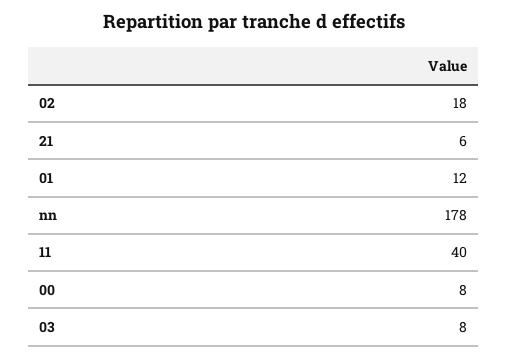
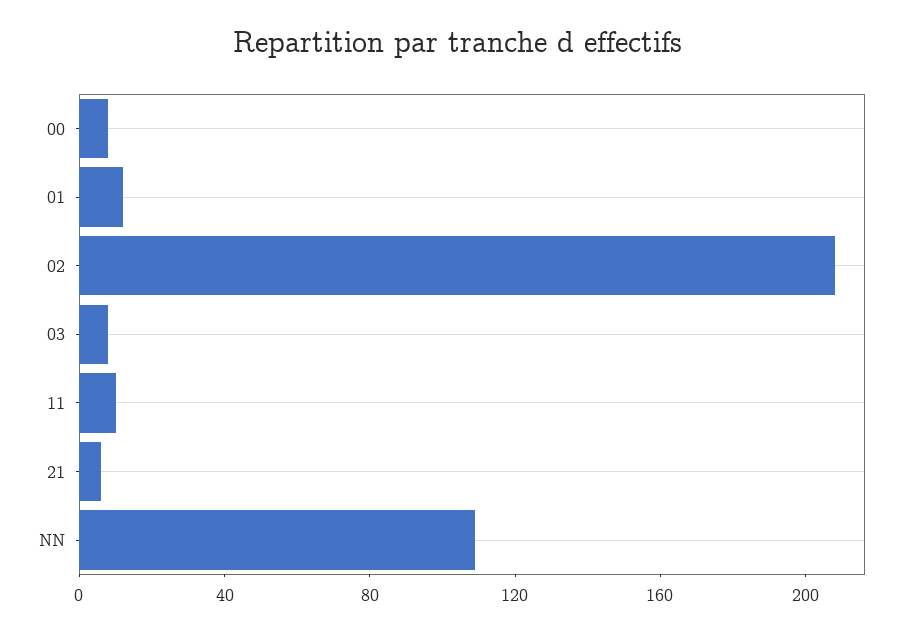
  {
-   "02": 18,
+   "02": 210,
    "21": 6,
    "01": 12,
-   "nn": 178,
+   "nn": 110,
-   "11": 40,
+   "11": 10,
    "00": 8,
    "03": 8
  }

